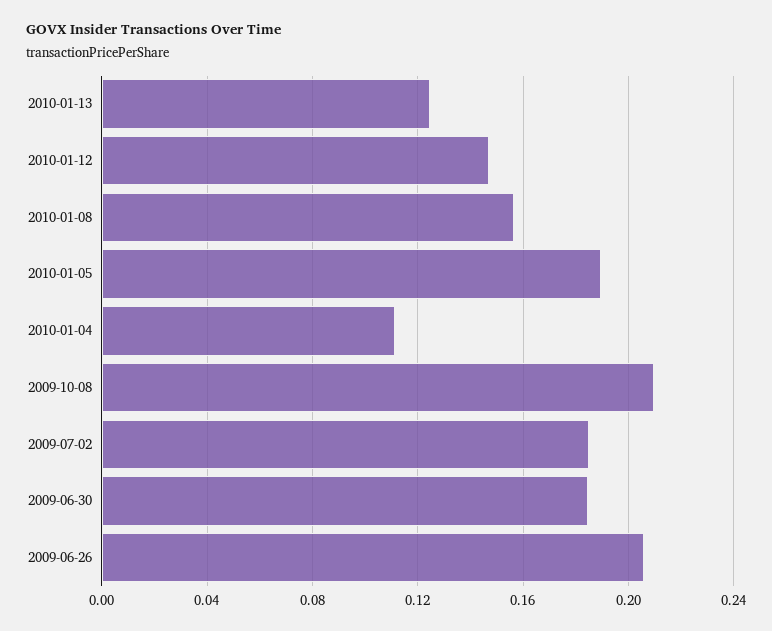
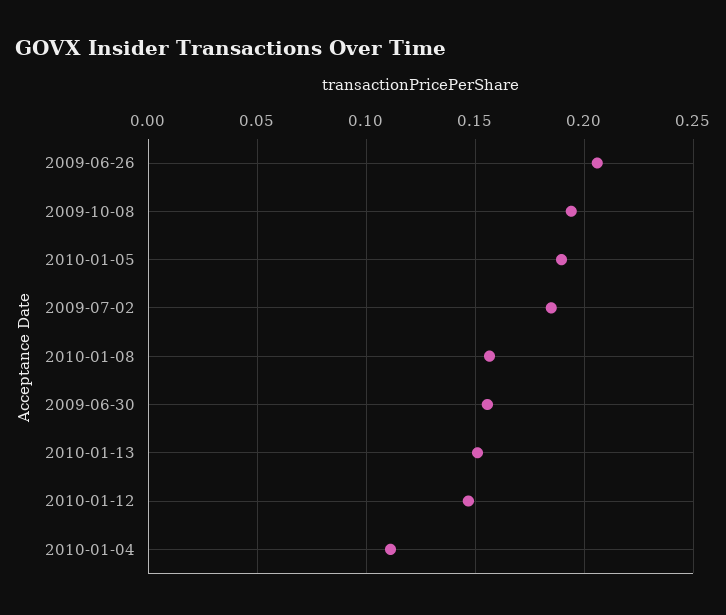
  {
-   "2010-01-13": 0.125,
+   "2010-01-13": 0.15,
    "2010-01-12": 0.145,
    "2010-01-08": 0.155,
    "2010-01-05": 0.19,
    "2010-01-04": 0.11,
-   "2009-10-08": 0.21,
+   "2009-10-08": 0.195,
    "2009-07-02": 0.185,
-   "2009-06-30": 0.185,
+   "2009-06-30": 0.155,
    "2009-06-26": 0.205
  }

